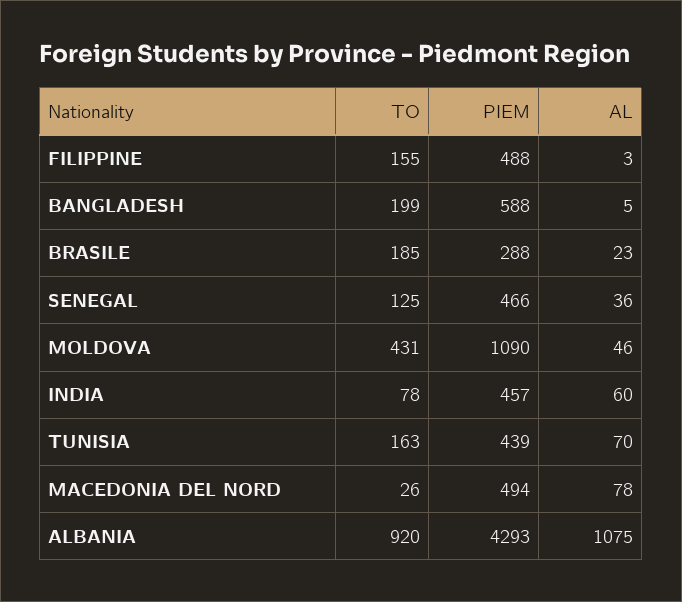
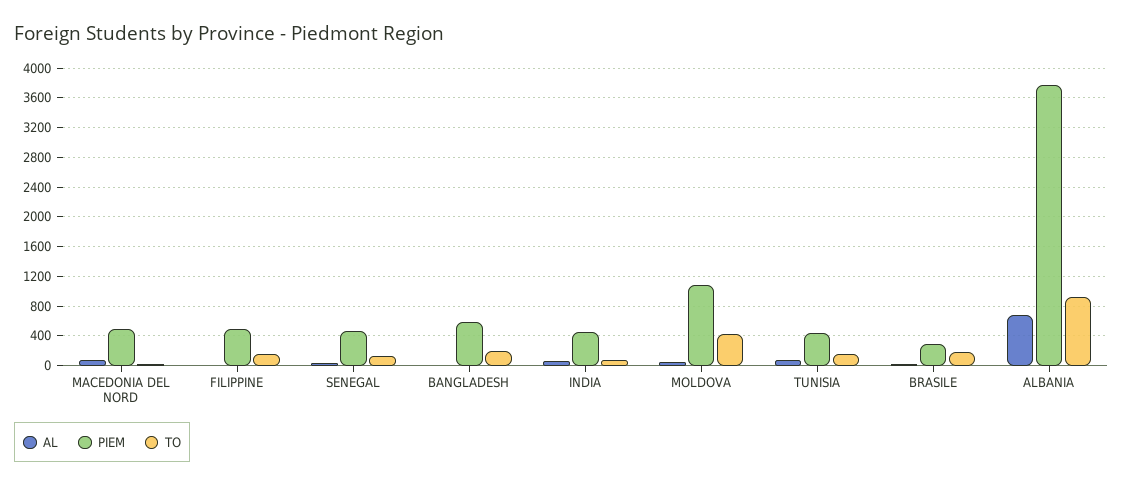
  {
    "TO": {
      "FILIPPINE": 155,
      "BANGLADESH": 199,
      "BRASILE": 185,
      "SENEGAL": 125,
      "MOLDOVA": 431,
      "INDIA": 78,
      "TUNISIA": 163,
      "MACEDONIA DEL NORD": 26,
      "ALBANIA": 920
    },
    "PIEM": {
      "FILIPPINE": 488,
      "BANGLADESH": 588,
      "BRASILE": 288,
      "SENEGAL": 466,
      "MOLDOVA": 1090,
      "INDIA": 457,
      "TUNISIA": 439,
      "MACEDONIA DEL NORD": 494,
-     "ALBANIA": 4293
+     "ALBANIA": 3800
    },
    "AL": {
      "FILIPPINE": 3,
      "BANGLADESH": 5,
      "BRASILE": 23,
      "SENEGAL": 36,
      "MOLDOVA": 46,
      "INDIA": 60,
      "TUNISIA": 70,
      "MACEDONIA DEL NORD": 78,
-     "ALBANIA": 1075
+     "ALBANIA": 700
    }
  }

